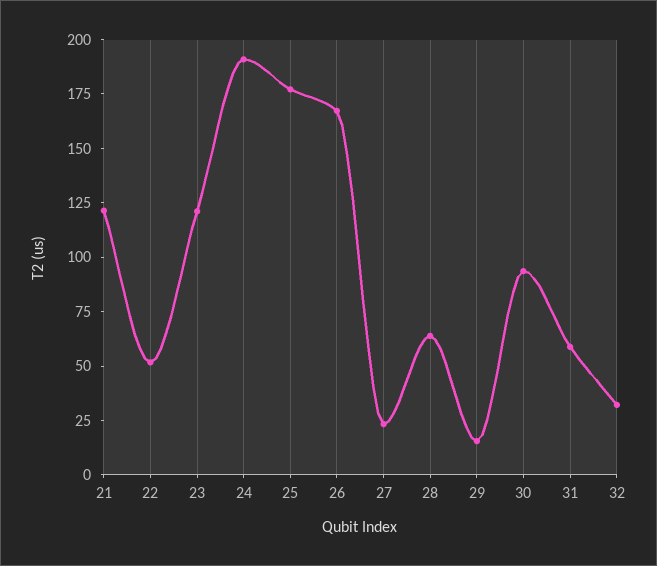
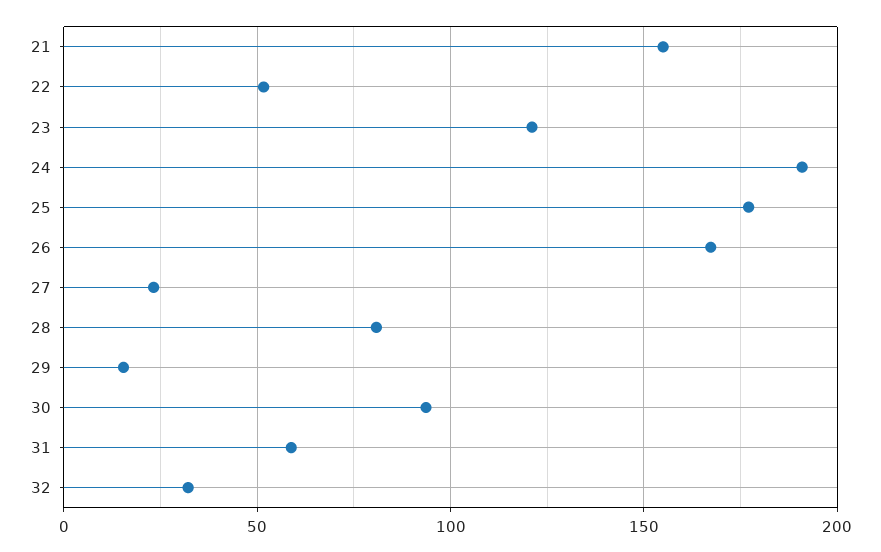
  {
-   "21": 120,
+   "21": 155,
    "22": 50,
    "23": 120,
    "24": 190,
    "25": 175,
    "26": 165,
    "27": 25,
-   "28": 65,
+   "28": 80,
    "29": 15,
    "30": 95,
    "31": 60,
    "32": 30
  }

